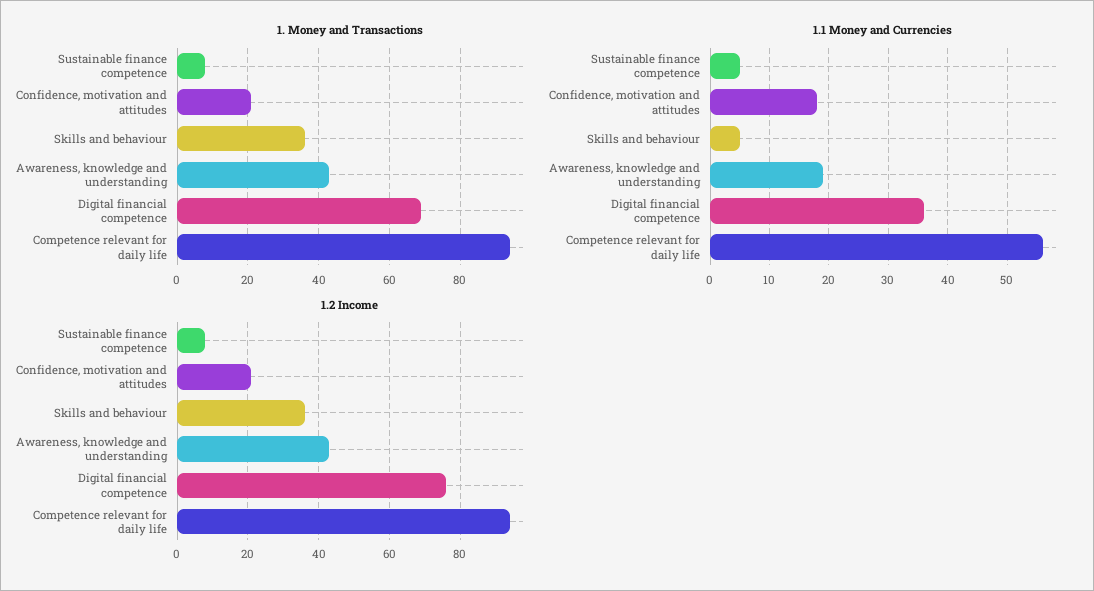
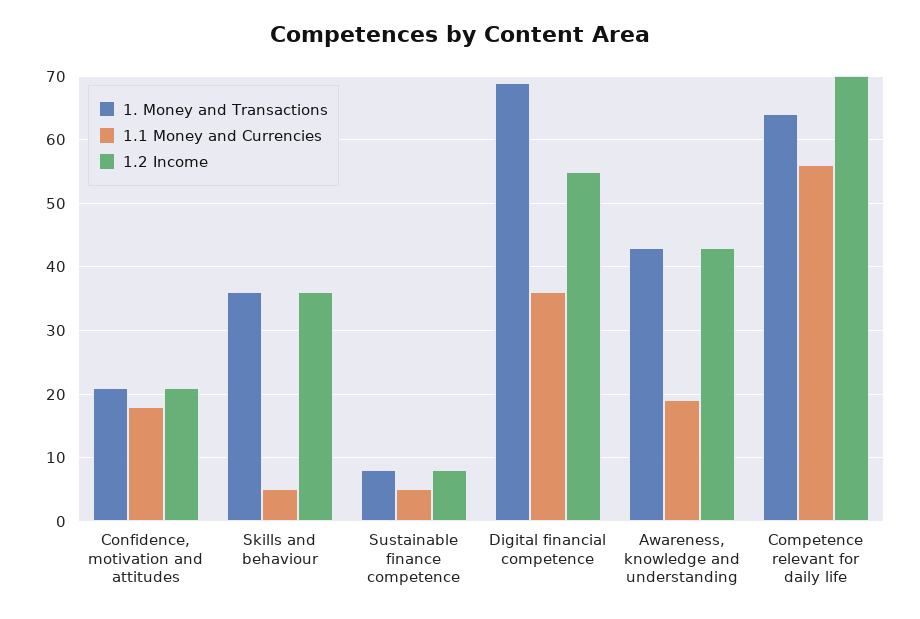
  {
    "1. Money and Transactions": {
      "Sustainable finance competence": 8,
      "Confidence, motivation and attitudes": 21,
      "Skills and behaviour": 36,
      "Awareness, knowledge and understanding": 43,
      "Digital financial competence": 69,
-     "Competence relevant for daily life": 95
+     "Competence relevant for daily life": 64
    },
    "1.1 Money and Currencies": {
      "Sustainable finance competence": 5,
      "Confidence, motivation and attitudes": 18,
      "Skills and behaviour": 5,
      "Awareness, knowledge and understanding": 19,
      "Digital financial competence": 36,
      "Competence relevant for daily life": 56
    },
    "1.2 Income": {
      "Sustainable finance competence": 8,
      "Confidence, motivation and attitudes": 21,
      "Skills and behaviour": 36,
      "Awareness, knowledge and understanding": 43,
-     "Digital financial competence": 75,
+     "Digital financial competence": 55,
-     "Competence relevant for daily life": 95
+     "Competence relevant for daily life": 70
    }
  }

